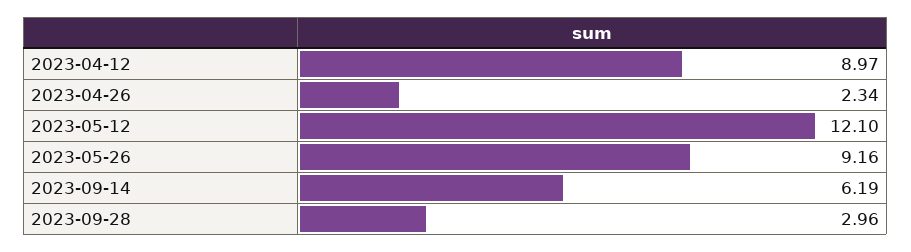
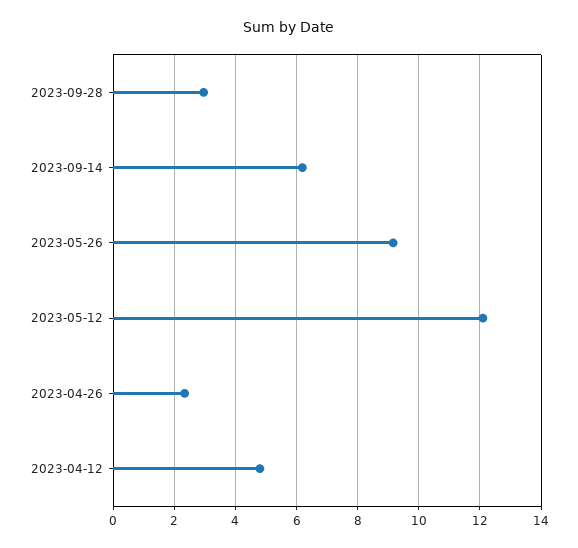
  {
-   "2023-04-12": 8.97,
+   "2023-04-12": 4.8,
    "2023-04-26": 2.34,
    "2023-05-12": 12.1,
    "2023-05-26": 9.16,
    "2023-09-14": 6.19,
    "2023-09-28": 2.96
  }

